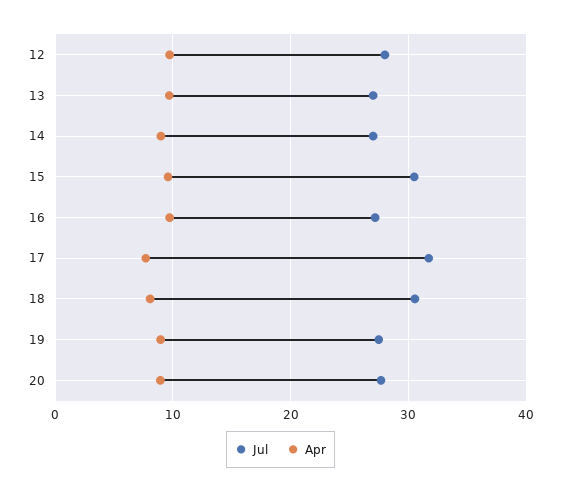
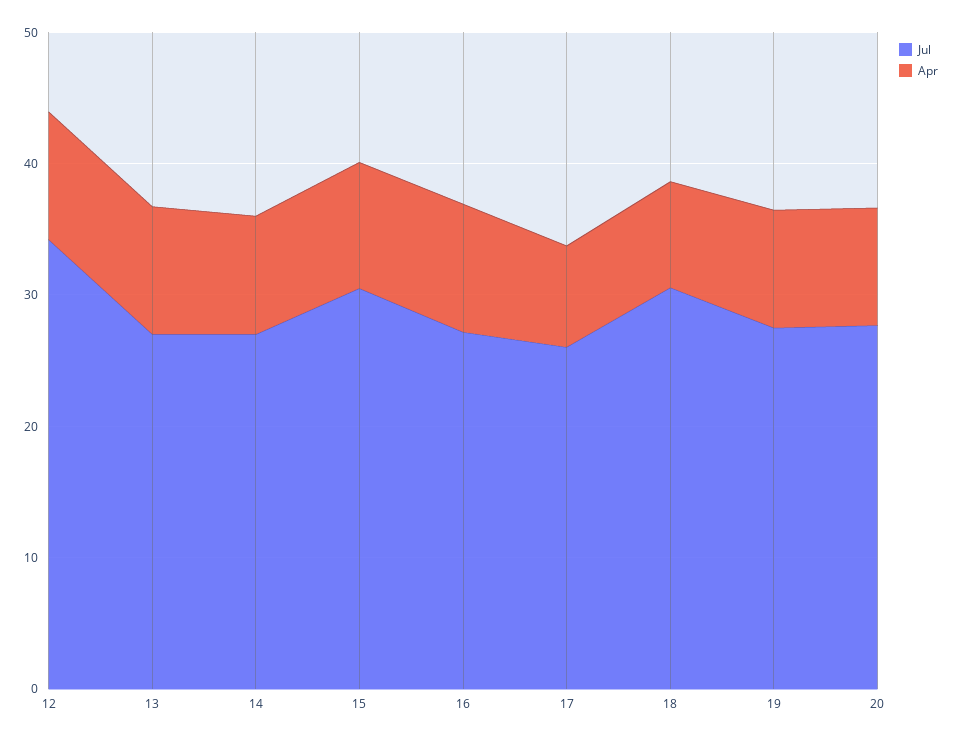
  {
    "Jul": {
-     "12": 28,
+     "12": 34,
      "13": 27,
      "14": 27,
      "15": 31,
      "16": 27,
-     "17": 32,
+     "17": 26,
      "18": 31,
      "19": 27,
      "20": 28
    },
    "Apr": {
      "12": 10,
      "13": 10,
      "14": 9,
      "15": 10,
      "16": 10,
      "17": 8,
      "18": 8,
      "19": 9,
      "20": 9
    }
  }

